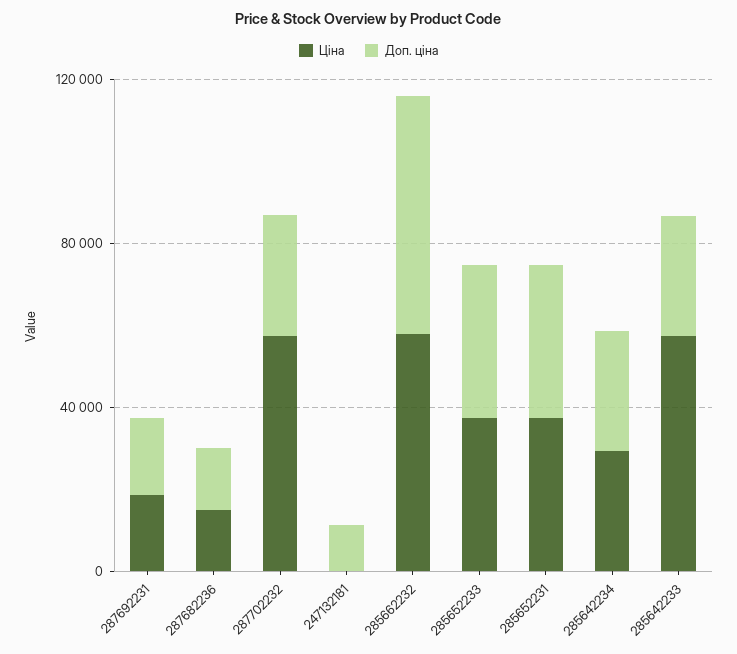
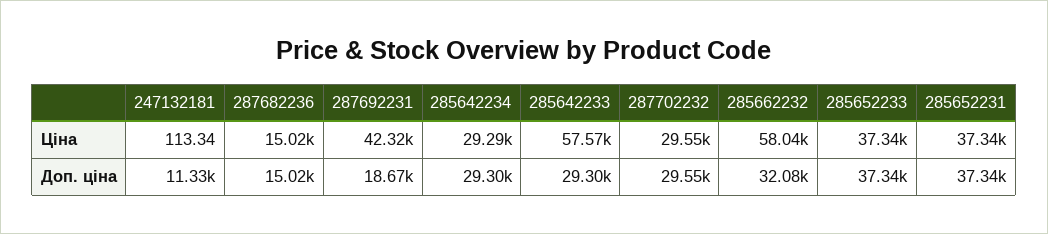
  {
    "Ціна": {
-     "287692231": 20000,
+     "287692231": 42320,
      "287682236": 15020,
-     "287702232": 60000,
+     "287702232": 29550,
      "247132181": 113.34,
      "285662232": 58040,
      "285652233": 37340,
      "285652231": 37340,
      "285642234": 29290,
      "285642233": 57570
    },
    "Доп. ціна": {
      "287692231": 18670,
      "287682236": 15020,
      "287702232": 29550,
      "247132181": 11330,
-     "285662232": 60000,
+     "285662232": 32080,
      "285652233": 37340,
      "285652231": 37340,
      "285642234": 29300,
      "285642233": 29300
    }
  }

